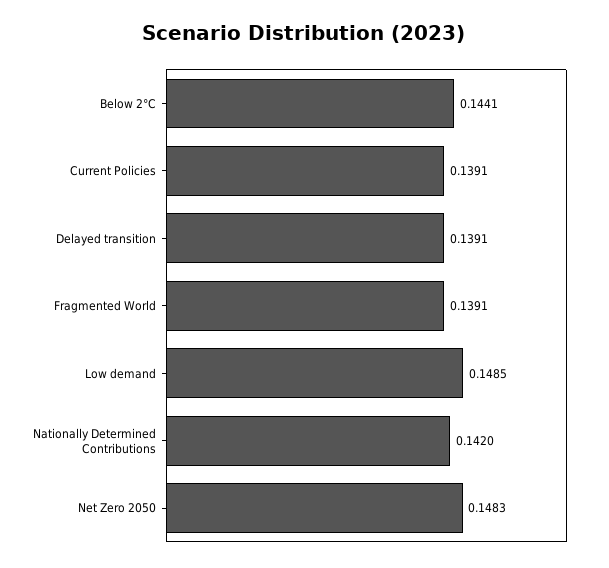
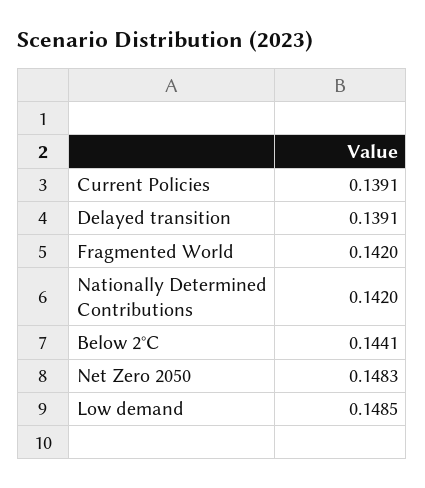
  {
    "Below 2°C": 0.1441,
    "Current Policies": 0.1391,
    "Delayed transition": 0.1391,
-   "Fragmented World": 0.1391,
+   "Fragmented World": 0.142,
    "Low demand": 0.1485,
    "Nationally Determined Contributions": 0.142,
    "Net Zero 2050": 0.1483
  }

